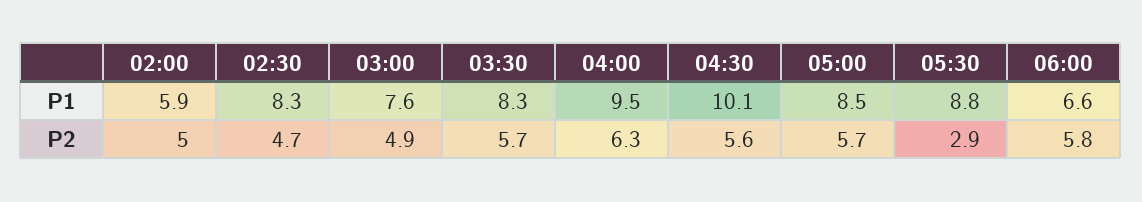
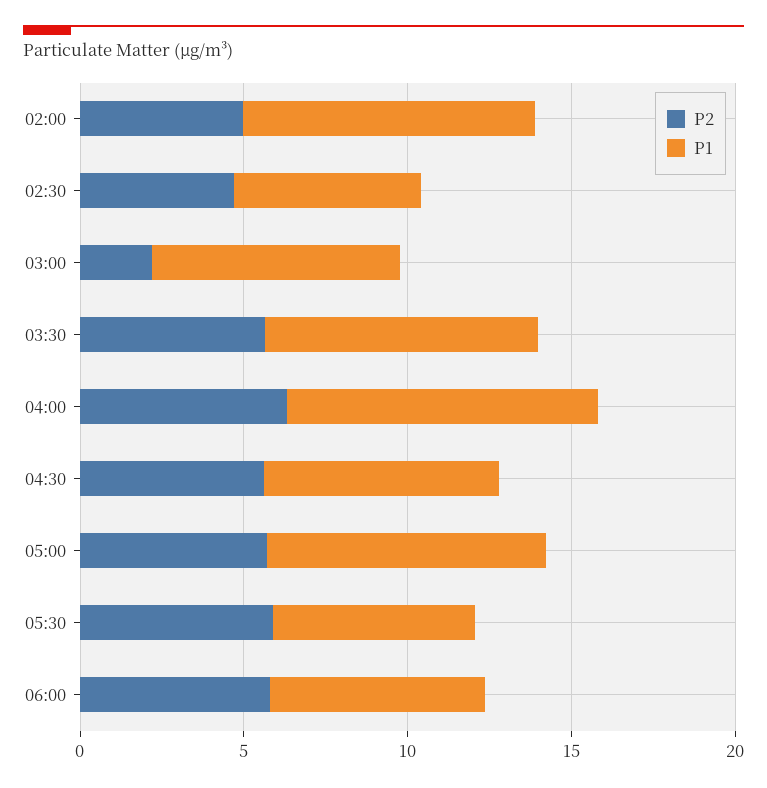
  {
    "P1": {
-     "02:00": 5.9,
+     "02:00": 9,
-     "02:30": 8.3,
+     "02:30": 6,
      "03:00": 7.6,
      "03:30": 8.3,
      "04:00": 9.5,
-     "04:30": 10.1,
+     "04:30": 7,
      "05:00": 8.5,
-     "05:30": 8.8,
+     "05:30": 6,
      "06:00": 6.6
    },
    "P2": {
      "02:00": 5,
      "02:30": 4.7,
-     "03:00": 4.9,
+     "03:00": 2,
      "03:30": 5.7,
      "04:00": 6.3,
      "04:30": 5.6,
      "05:00": 5.7,
-     "05:30": 2.9,
+     "05:30": 6,
      "06:00": 5.8
    }
  }

